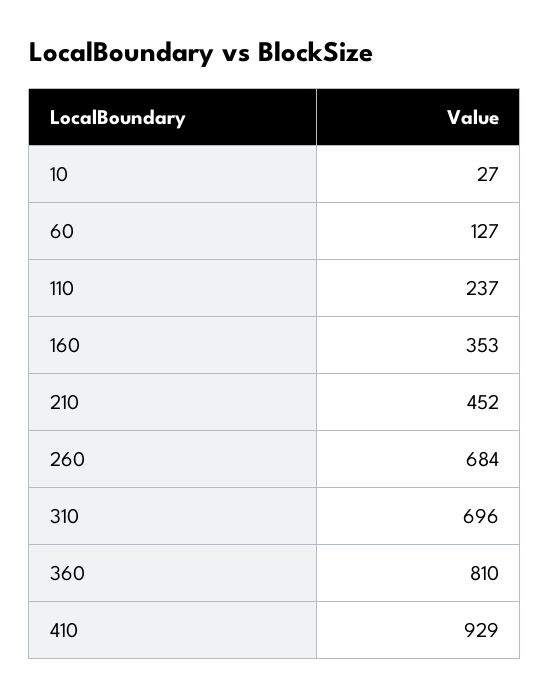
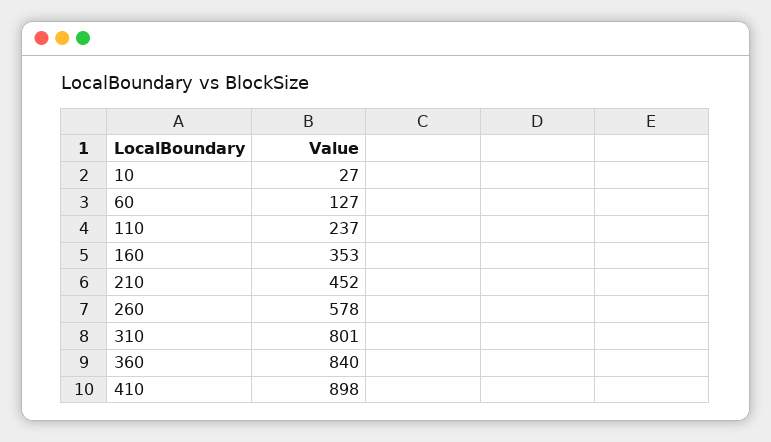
  {
    "10": 27,
    "60": 127,
    "110": 237,
    "160": 353,
    "210": 452,
-   "260": 684,
+   "260": 578,
-   "310": 696,
+   "310": 801,
-   "360": 810,
+   "360": 840,
-   "410": 929
+   "410": 898
  }

